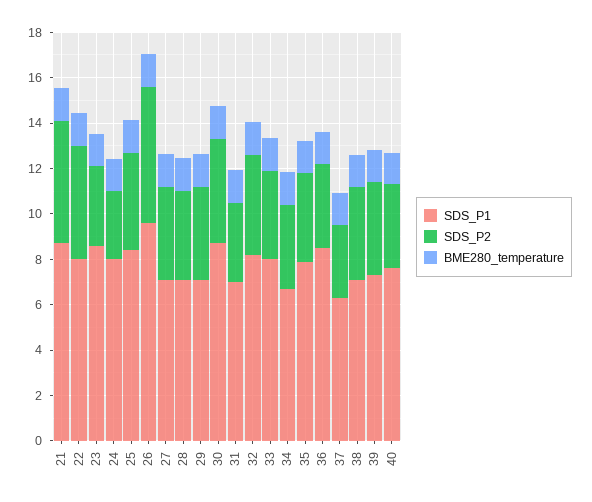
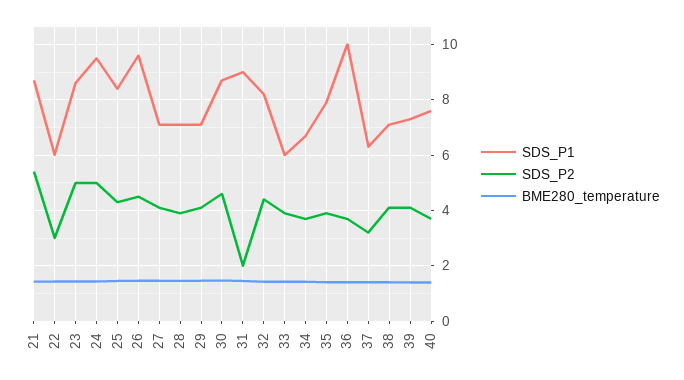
  {
    "SDS_P1": {
      "21": 8.75,
-     "22": 8,
+     "22": 6,
      "23": 8.5,
-     "24": 8,
+     "24": 9.5,
      "25": 8.5,
      "26": 9.5,
      "27": 7,
      "28": 7,
      "29": 7,
      "30": 8.75,
-     "31": 7,
+     "31": 9,
      "32": 8.25,
-     "33": 8,
+     "33": 6,
      "34": 6.75,
      "35": 8,
-     "36": 8.5,
+     "36": 10,
      "37": 6.25,
      "38": 7,
      "39": 7.25,
      "40": 7.5
    },
    "SDS_P2": {
      "21": 5.5,
-     "22": 5,
+     "22": 3,
-     "23": 3.5,
+     "23": 5,
-     "24": 3,
+     "24": 5,
      "25": 4.25,
-     "26": 6,
+     "26": 4.5,
      "27": 4,
      "28": 4,
      "29": 4,
      "30": 4.5,
-     "31": 3.5,
+     "31": 2,
      "32": 4.5,
      "33": 4,
      "34": 3.75,
      "35": 4,
      "36": 3.75,
      "37": 3.25,
      "38": 4,
      "39": 4,
      "40": 3.75
    },
    "BME280_temperature": {
      "21": 1.5,
      "22": 1.5,
      "23": 1.5,
      "24": 1.5,
      "25": 1.5,
      "26": 1.5,
      "27": 1.5,
      "28": 1.5,
      "29": 1.5,
      "30": 1.5,
      "31": 1.5,
      "32": 1.5,
      "33": 1.5,
      "34": 1.5,
      "35": 1.5,
      "36": 1.5,
      "37": 1.5,
      "38": 1.5,
      "39": 1.5,
      "40": 1.5
    }
  }

